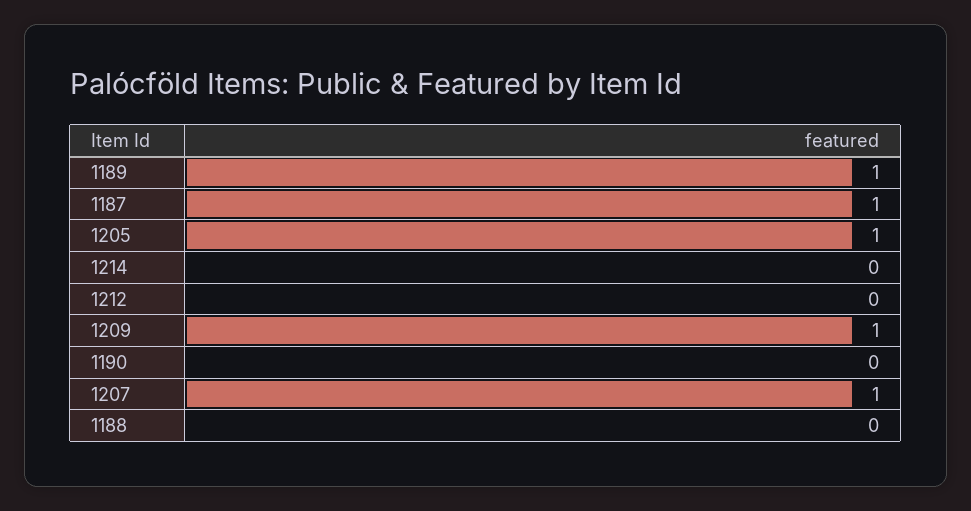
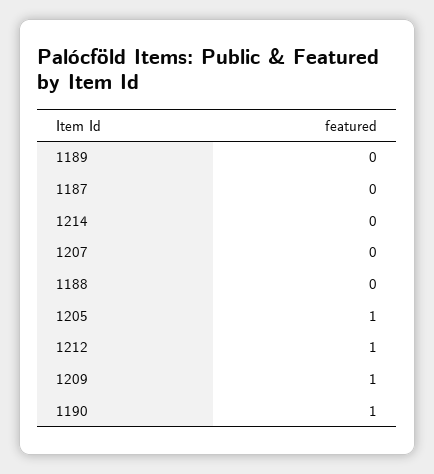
  {
-   "1189": 1,
+   "1189": 0,
-   "1187": 1,
+   "1187": 0,
    "1205": 1,
    "1214": 0,
-   "1212": 0,
+   "1212": 1,
    "1209": 1,
-   "1190": 0,
+   "1190": 1,
-   "1207": 1,
+   "1207": 0,
    "1188": 0
  }

